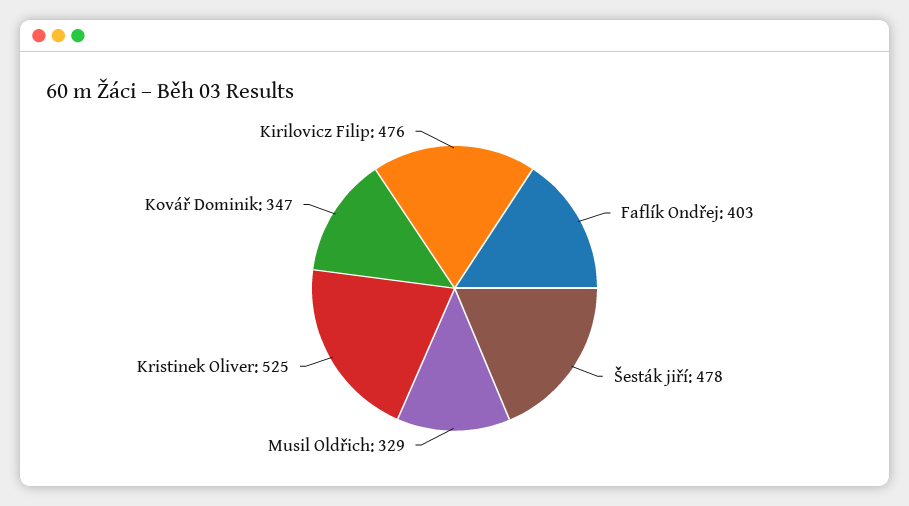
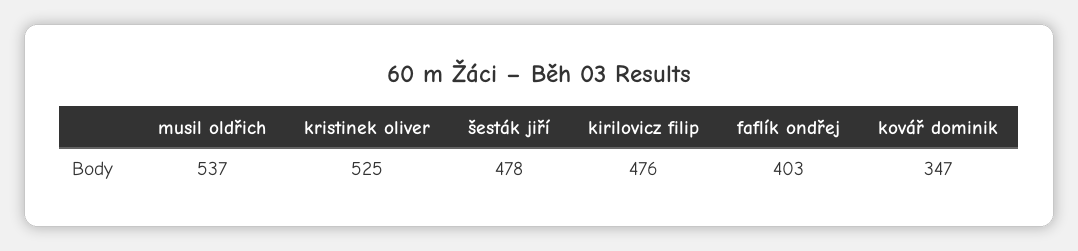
  {
    "Faflík Ondřej": 403,
    "Šesták jiří": 478,
-   "Musil Oldřich": 329,
+   "Musil Oldřich": 537,
    "Kristinek Oliver": 525,
    "Kovář Dominik": 347,
    "Kirilovicz Filip": 476
  }

